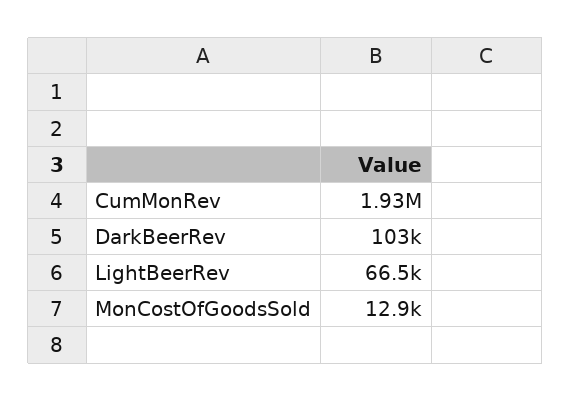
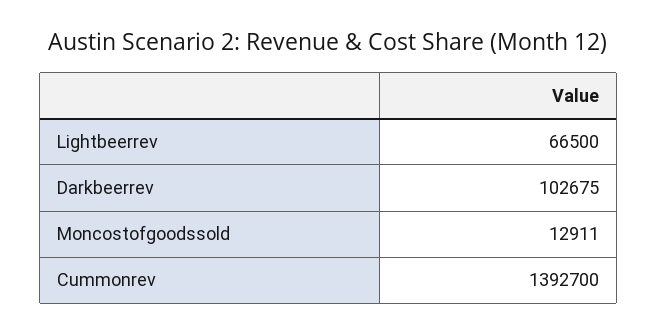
  {
-   "CumMonRev": 1930000,
+   "CumMonRev": 1392700,
    "DarkBeerRev": 102675,
    "LightBeerRev": 66500,
    "MonCostOfGoodsSold": 12911
  }

